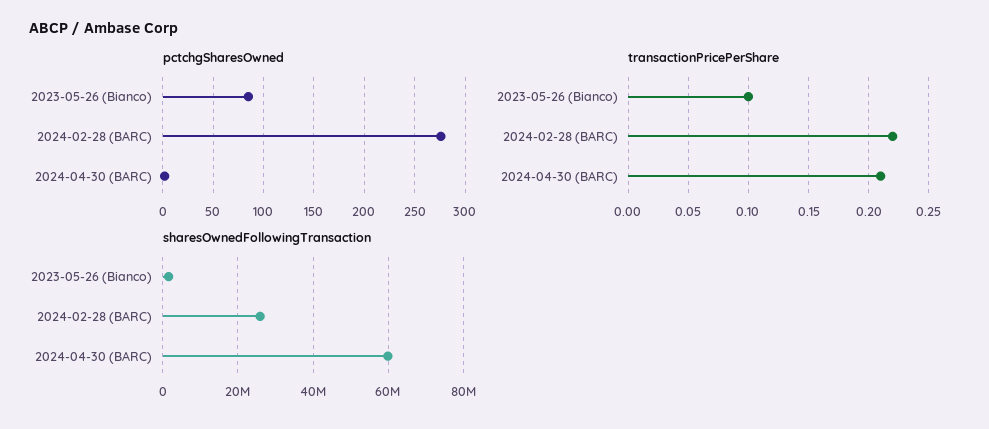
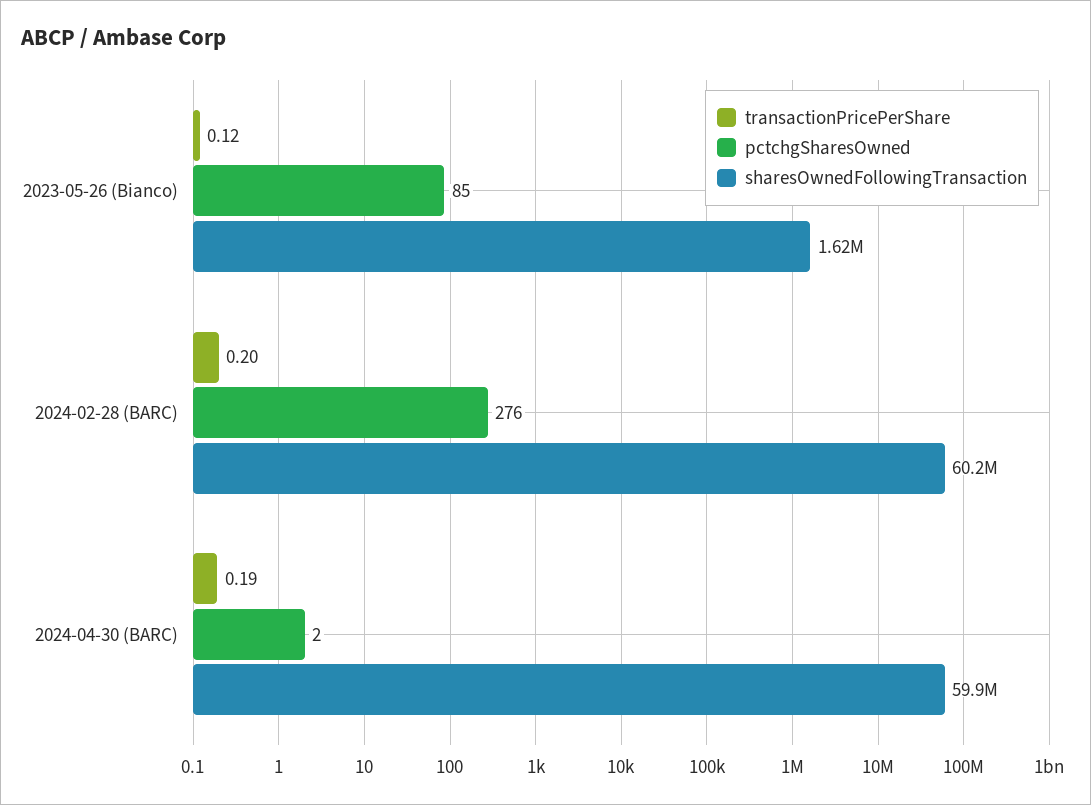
  {
    "pctchgSharesOwned": {
      "2023-05-26 (Bianco)": 85,
      "2024-02-28 (BARC)": 276,
      "2024-04-30 (BARC)": 2
    },
    "transactionPricePerShare": {
-     "2023-05-26 (Bianco)": 0.1,
+     "2023-05-26 (Bianco)": 0.12,
-     "2024-02-28 (BARC)": 0.22,
+     "2024-02-28 (BARC)": 0.2,
-     "2024-04-30 (BARC)": 0.21
+     "2024-04-30 (BARC)": 0.19
    },
    "sharesOwnedFollowingTransaction": {
      "2023-05-26 (Bianco)": 1620000,
-     "2024-02-28 (BARC)": 26000000,
+     "2024-02-28 (BARC)": 60200000,
      "2024-04-30 (BARC)": 59900000
    }
  }

